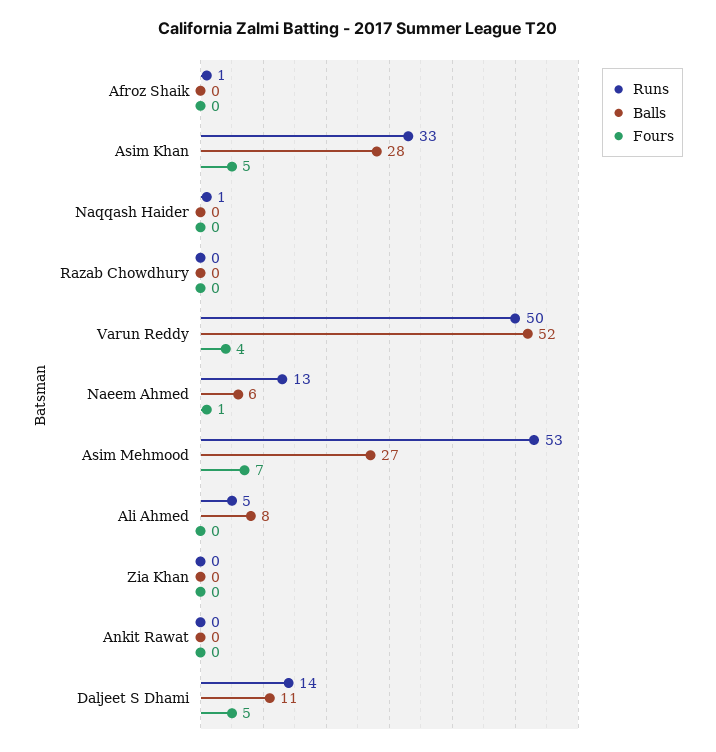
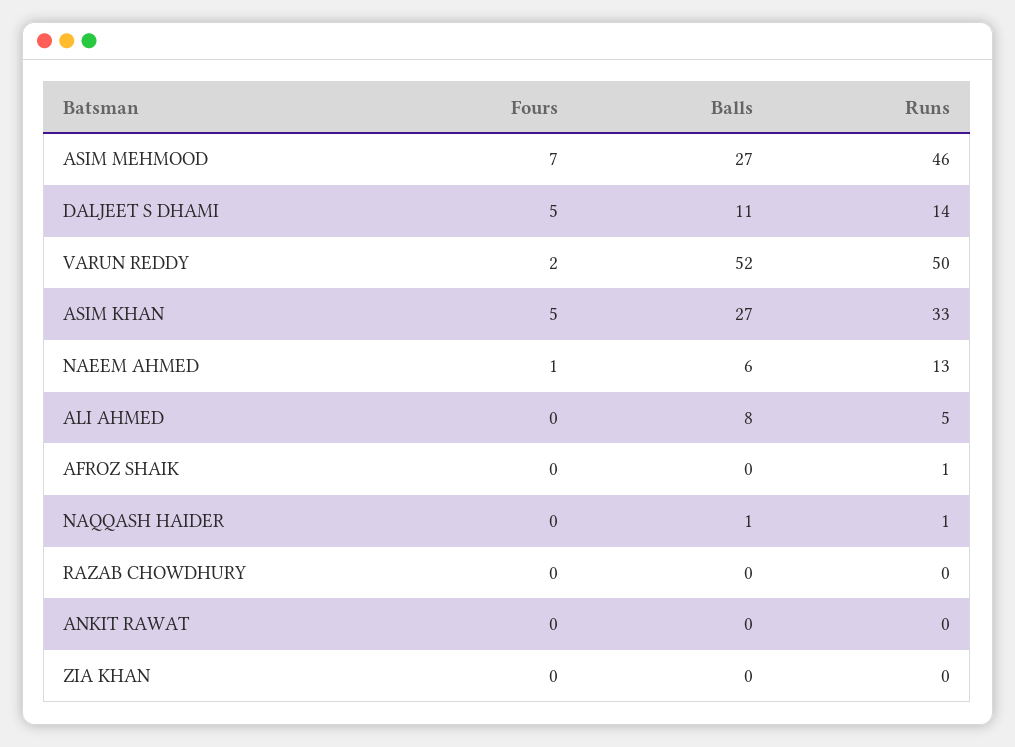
  {
    "Runs": {
      "Afroz Shaik": 1,
      "Asim Khan": 33,
      "Naqqash Haider": 1,
      "Razab Chowdhury": 0,
      "Varun Reddy": 50,
      "Naeem Ahmed": 13,
-     "Asim Mehmood": 53,
+     "Asim Mehmood": 46,
      "Ali Ahmed": 5,
      "Zia Khan": 0,
      "Ankit Rawat": 0,
      "Daljeet S Dhami": 14
    },
    "Balls": {
      "Afroz Shaik": 0,
-     "Asim Khan": 28,
+     "Asim Khan": 27,
-     "Naqqash Haider": 0,
+     "Naqqash Haider": 1,
      "Razab Chowdhury": 0,
      "Varun Reddy": 52,
      "Naeem Ahmed": 6,
      "Asim Mehmood": 27,
      "Ali Ahmed": 8,
      "Zia Khan": 0,
      "Ankit Rawat": 0,
      "Daljeet S Dhami": 11
    },
    "Fours": {
      "Afroz Shaik": 0,
      "Asim Khan": 5,
      "Naqqash Haider": 0,
      "Razab Chowdhury": 0,
-     "Varun Reddy": 4,
+     "Varun Reddy": 2,
      "Naeem Ahmed": 1,
      "Asim Mehmood": 7,
      "Ali Ahmed": 0,
      "Zia Khan": 0,
      "Ankit Rawat": 0,
      "Daljeet S Dhami": 5
    }
  }

